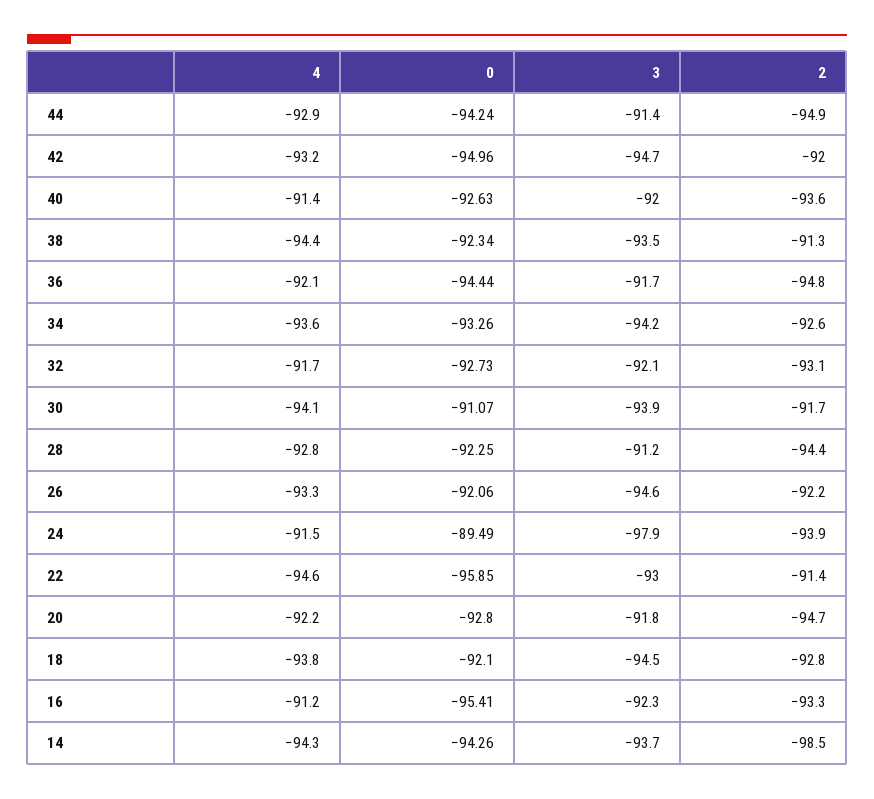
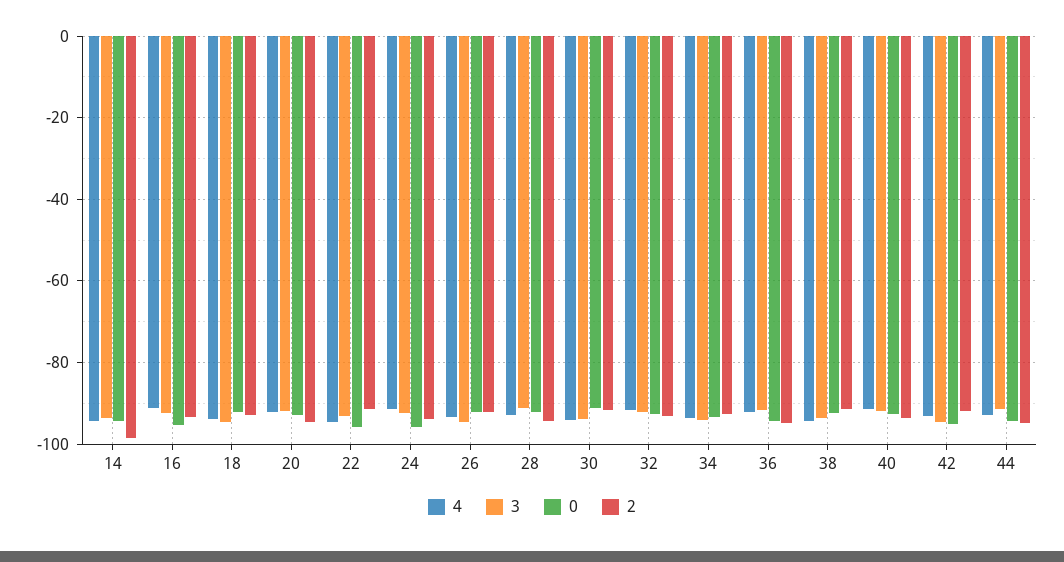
  {
    "4": {
      "44": -92.9,
      "42": -93.2,
      "40": -91.4,
      "38": -94.4,
      "36": -92.1,
      "34": -93.6,
      "32": -91.7,
      "30": -94.1,
      "28": -92.8,
      "26": -93.3,
      "24": -91.5,
      "22": -94.6,
      "20": -92.2,
      "18": -93.8,
      "16": -91.2,
      "14": -94.3
    },
    "0": {
      "44": -94.24,
      "42": -94.96,
      "40": -92.63,
      "38": -92.34,
      "36": -94.44,
      "34": -93.26,
      "32": -92.73,
      "30": -91.07,
      "28": -92.25,
      "26": -92.06,
-     "24": -89.49,
+     "24": -96,
      "22": -95.85,
      "20": -92.8,
      "18": -92.1,
      "16": -95.41,
      "14": -94.26
    },
    "3": {
      "44": -91.4,
      "42": -94.7,
      "40": -92,
      "38": -93.5,
      "36": -91.7,
      "34": -94.2,
      "32": -92.1,
      "30": -93.9,
      "28": -91.2,
      "26": -94.6,
-     "24": -97.9,
+     "24": -92,
      "22": -93,
      "20": -91.8,
      "18": -94.5,
      "16": -92.3,
      "14": -93.7
    },
    "2": {
      "44": -94.9,
      "42": -92,
      "40": -93.6,
      "38": -91.3,
      "36": -94.8,
      "34": -92.6,
      "32": -93.1,
      "30": -91.7,
      "28": -94.4,
      "26": -92.2,
      "24": -93.9,
      "22": -91.4,
      "20": -94.7,
      "18": -92.8,
      "16": -93.3,
      "14": -98.5
    }
  }

